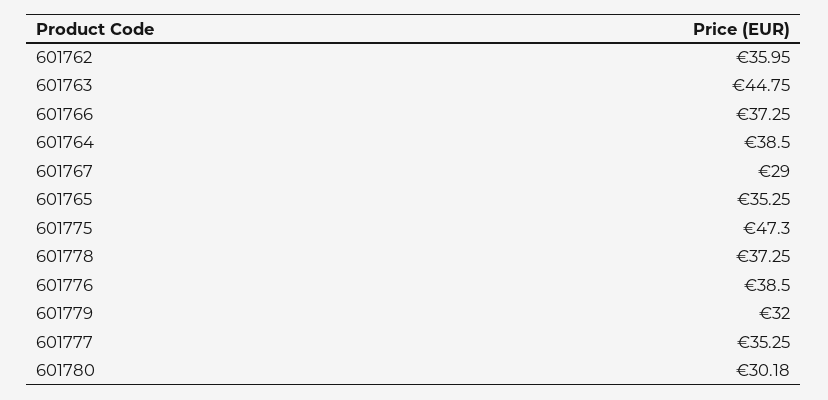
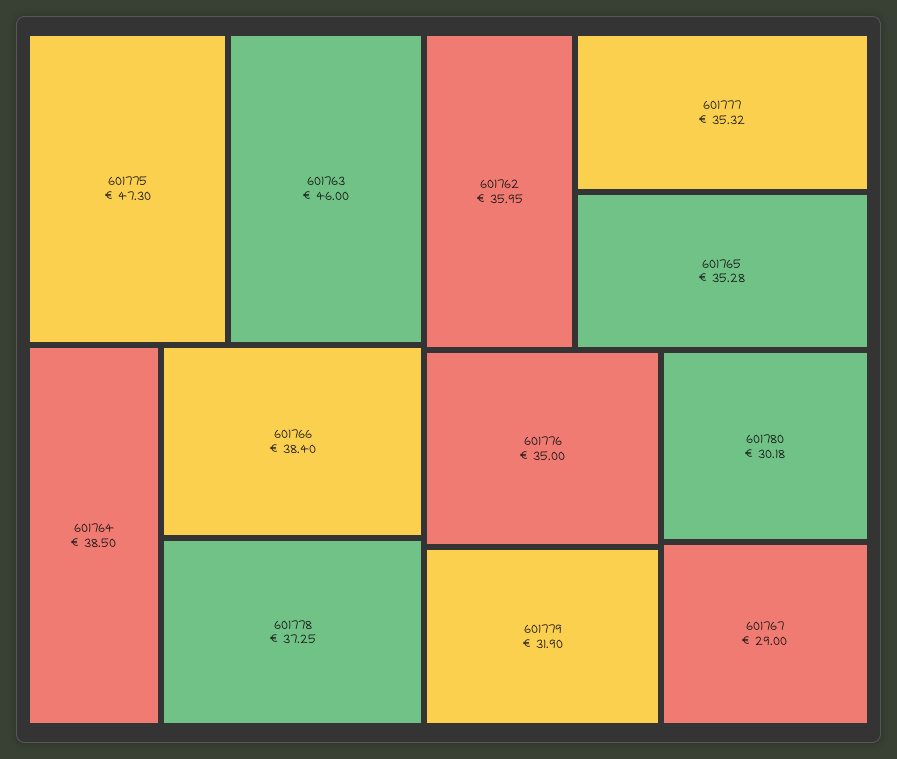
  {
    "601762": 35.95,
-   "601763": 44.75,
+   "601763": 46,
-   "601766": 37.25,
+   "601766": 38.4,
    "601764": 38.5,
    "601767": 29,
-   "601765": 35.25,
+   "601765": 35.28,
    "601775": 47.3,
    "601778": 37.25,
-   "601776": 38.5,
+   "601776": 35,
-   "601779": 32,
+   "601779": 31.9,
-   "601777": 35.25,
+   "601777": 35.32,
    "601780": 30.18
  }

